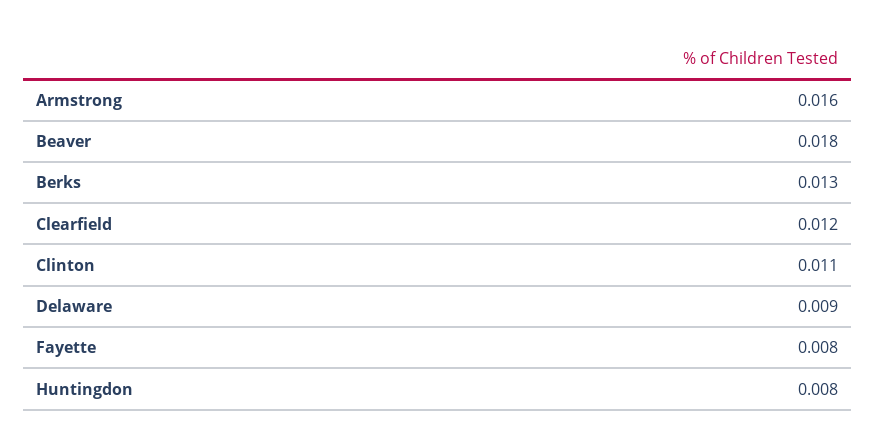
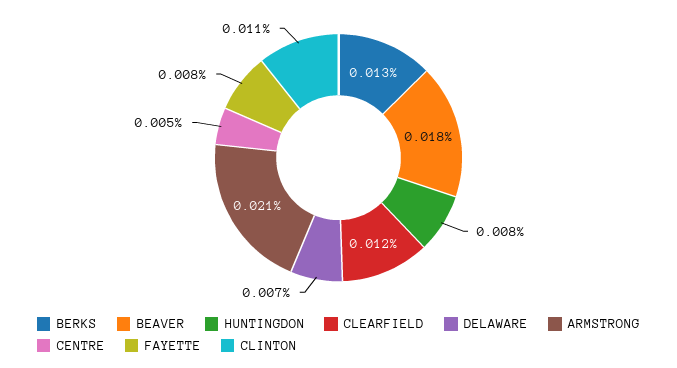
  {
-   "Armstrong": 0.016,
+   "Armstrong": 0.021,
    "Beaver": 0.018,
    "Berks": 0.013,
    "Clearfield": 0.012,
    "Clinton": 0.011,
-   "Delaware": 0.009,
+   "Delaware": 0.007,
    "Fayette": 0.008,
-   "Huntingdon": 0.008
+   "Huntingdon": 0.008,
+   "CENTRE": 0.005
  }

